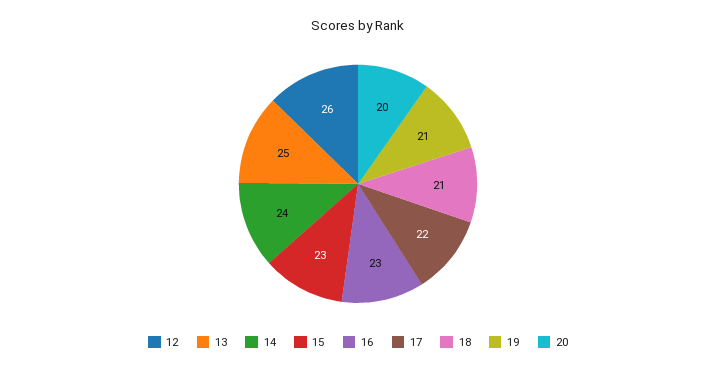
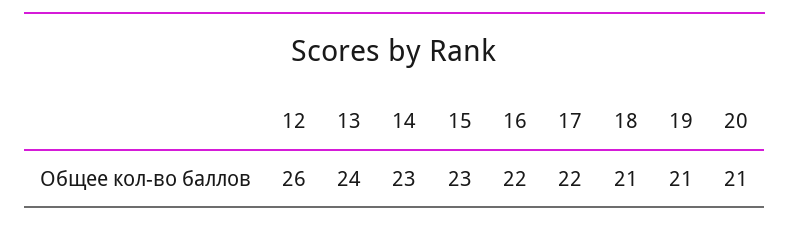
  {
    "12": 26,
-   "13": 25,
+   "13": 24,
-   "14": 24,
+   "14": 23,
    "15": 23,
-   "16": 23,
+   "16": 22,
    "17": 22,
    "18": 21,
    "19": 21,
-   "20": 20
+   "20": 21
  }

